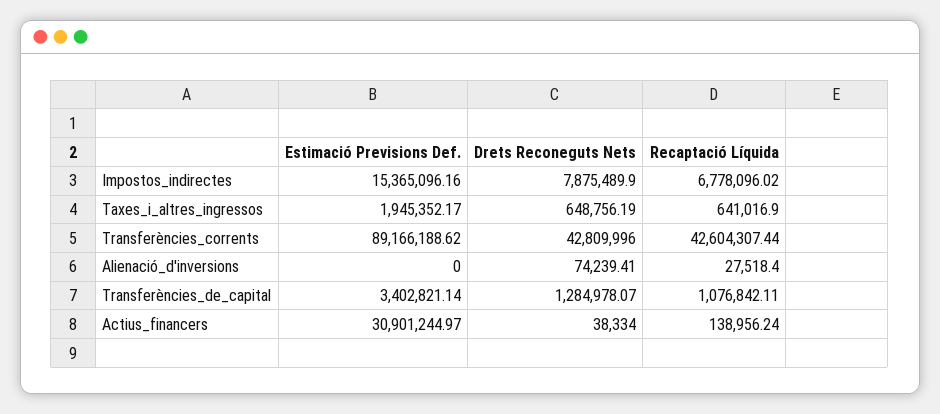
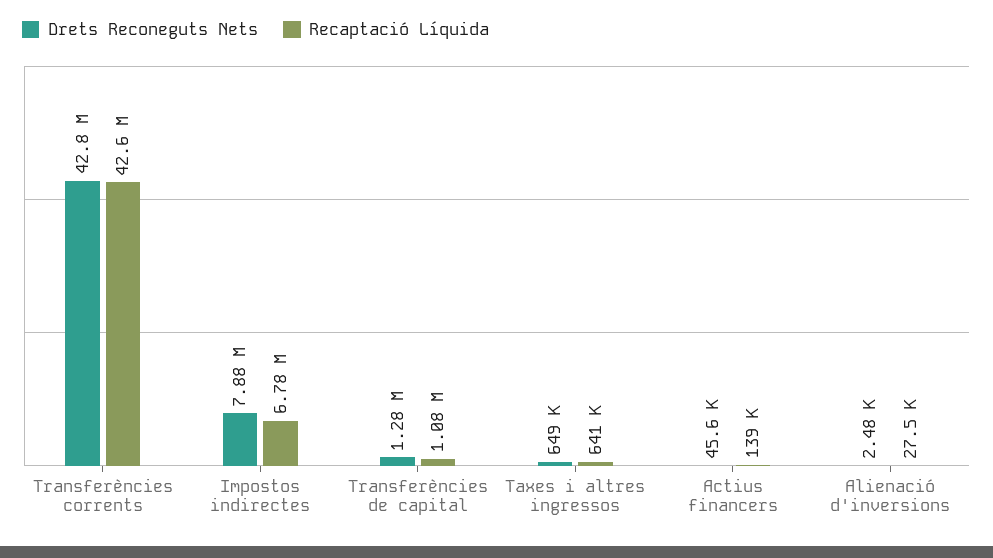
  {
-   "Estimació Previsions Def.": {
-     "Impostos_indirectes": 15365096.16,
-     "Taxes_i_altres_ingressos": 1945352.17,
-     "Transferències_corrents": 89166188.62,
-     "Alienació_d'inversions": 0,
-     "Transferències_de_capital": 3402821.14,
-     "Actius_financers": 30901244.97
-   },
    "Drets Reconeguts Nets": {
      "Impostos_indirectes": 7875489.9,
      "Taxes_i_altres_ingressos": 648756.19,
      "Transferències_corrents": 42809996,
-     "Alienació_d'inversions": 74239.41,
+     "Alienació_d'inversions": 2480,
      "Transferències_de_capital": 1284978.07,
-     "Actius_financers": 38334
+     "Actius_financers": 45600
    },
    "Recaptació Líquida": {
      "Impostos_indirectes": 6778096.02,
      "Taxes_i_altres_ingressos": 641016.9,
      "Transferències_corrents": 42604307.44,
      "Alienació_d'inversions": 27518.4,
      "Transferències_de_capital": 1076842.11,
      "Actius_financers": 138956.24
    }
  }

